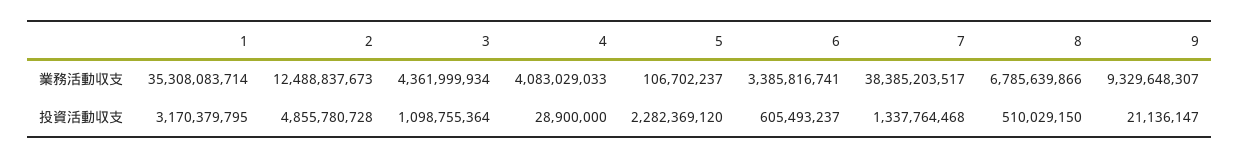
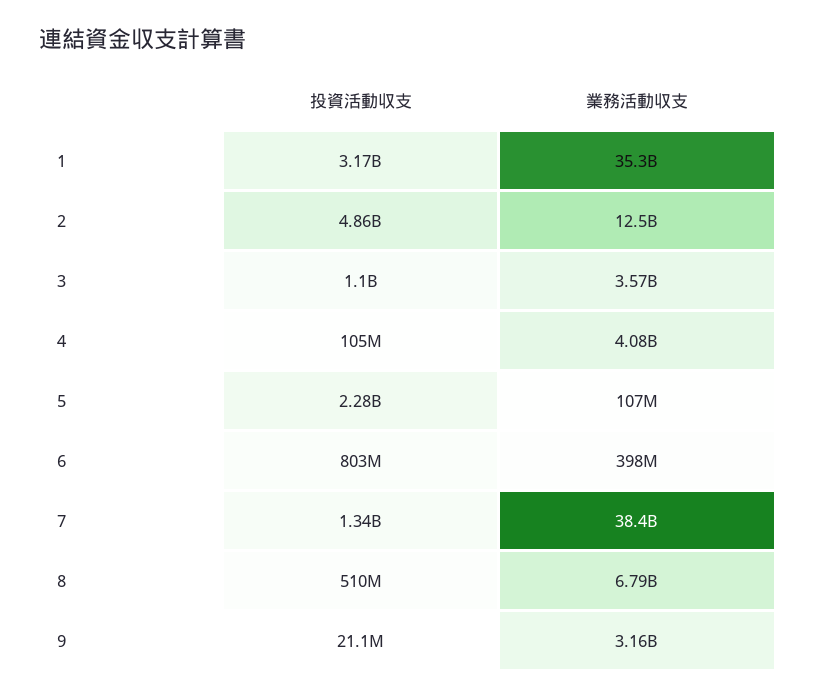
  {
    "1": {
      "業務活動収支": 35308083714,
      "投資活動収支": 3170379795
    },
    "2": {
      "業務活動収支": 12488837673,
      "投資活動収支": 4855780728
    },
    "3": {
-     "業務活動収支": 4361999934,
+     "業務活動収支": 3570000000,
      "投資活動収支": 1098755364
    },
    "4": {
      "業務活動収支": 4083029033,
-     "投資活動収支": 28900000
+     "投資活動収支": 105000000
    },
    "5": {
      "業務活動収支": 106702237,
      "投資活動収支": 2282369120
    },
    "6": {
-     "業務活動収支": 3385816741,
+     "業務活動収支": 398000000,
-     "投資活動収支": 605493237
+     "投資活動収支": 803000000
    },
    "7": {
      "業務活動収支": 38385203517,
      "投資活動収支": 1337764468
    },
    "8": {
      "業務活動収支": 6785639866,
      "投資活動収支": 510029150
    },
    "9": {
-     "業務活動収支": 9329648307,
+     "業務活動収支": 3160000000,
      "投資活動収支": 21136147
    }
  }

